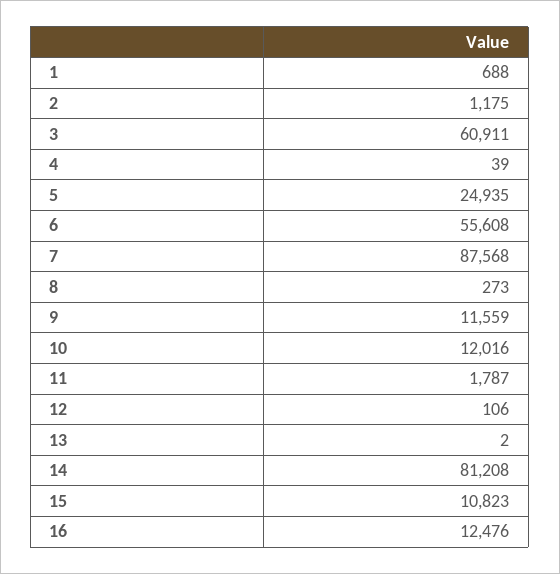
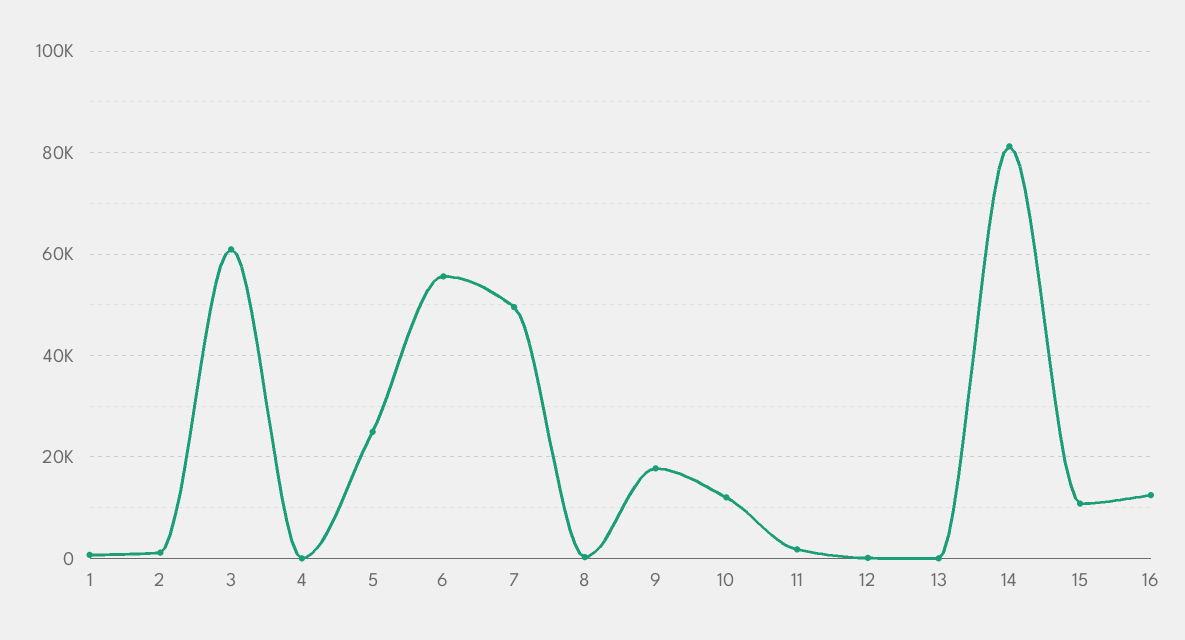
  {
    "1": 688,
    "2": 1175,
    "3": 60911,
    "4": 39,
    "5": 24935,
    "6": 55608,
-   "7": 87568,
+   "7": 50000,
    "8": 273,
-   "9": 11559,
+   "9": 18000,
    "10": 12016,
    "11": 1787,
    "12": 106,
    "13": 2,
    "14": 81208,
    "15": 10823,
    "16": 12476
  }

